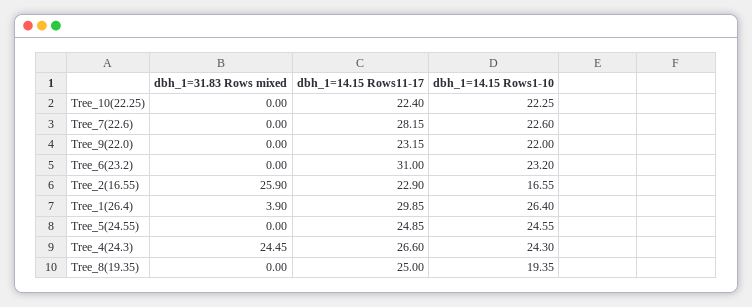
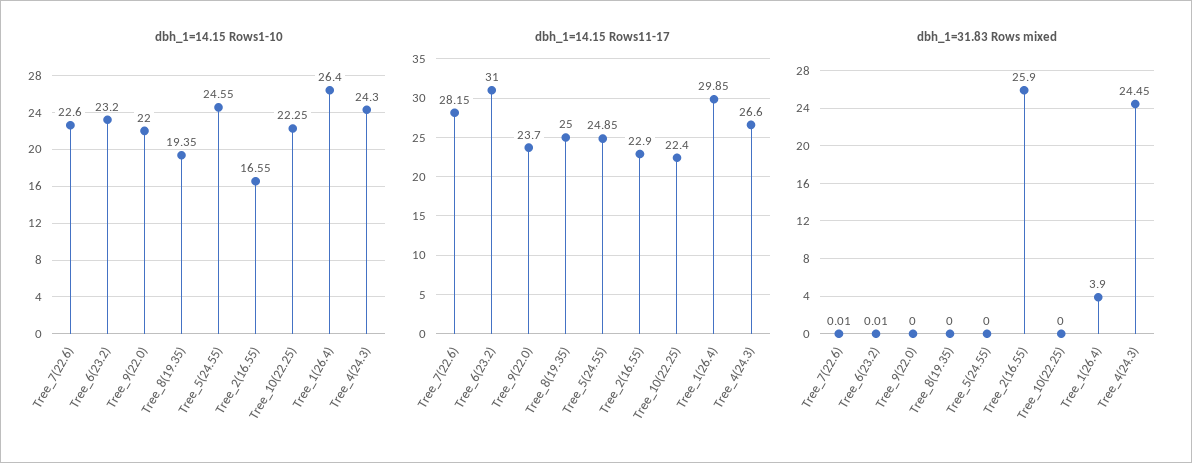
  {
    "dbh_1=31.83 Rows mixed": {
      "Tree_10(22.25)": 0,
-     "Tree_7(22.6)": 0,
+     "Tree_7(22.6)": 0.01,
      "Tree_9(22.0)": 0,
-     "Tree_6(23.2)": 0,
+     "Tree_6(23.2)": 0.01,
      "Tree_2(16.55)": 25.9,
      "Tree_1(26.4)": 3.9,
      "Tree_5(24.55)": 0,
      "Tree_4(24.3)": 24.45,
      "Tree_8(19.35)": 0
    },
    "dbh_1=14.15 Rows11-17": {
      "Tree_10(22.25)": 22.4,
      "Tree_7(22.6)": 28.15,
-     "Tree_9(22.0)": 23.15,
+     "Tree_9(22.0)": 23.7,
      "Tree_6(23.2)": 31,
      "Tree_2(16.55)": 22.9,
      "Tree_1(26.4)": 29.85,
      "Tree_5(24.55)": 24.85,
      "Tree_4(24.3)": 26.6,
      "Tree_8(19.35)": 25
    },
    "dbh_1=14.15 Rows1-10": {
      "Tree_10(22.25)": 22.25,
      "Tree_7(22.6)": 22.6,
      "Tree_9(22.0)": 22,
      "Tree_6(23.2)": 23.2,
      "Tree_2(16.55)": 16.55,
      "Tree_1(26.4)": 26.4,
      "Tree_5(24.55)": 24.55,
      "Tree_4(24.3)": 24.3,
      "Tree_8(19.35)": 19.35
    }
  }

